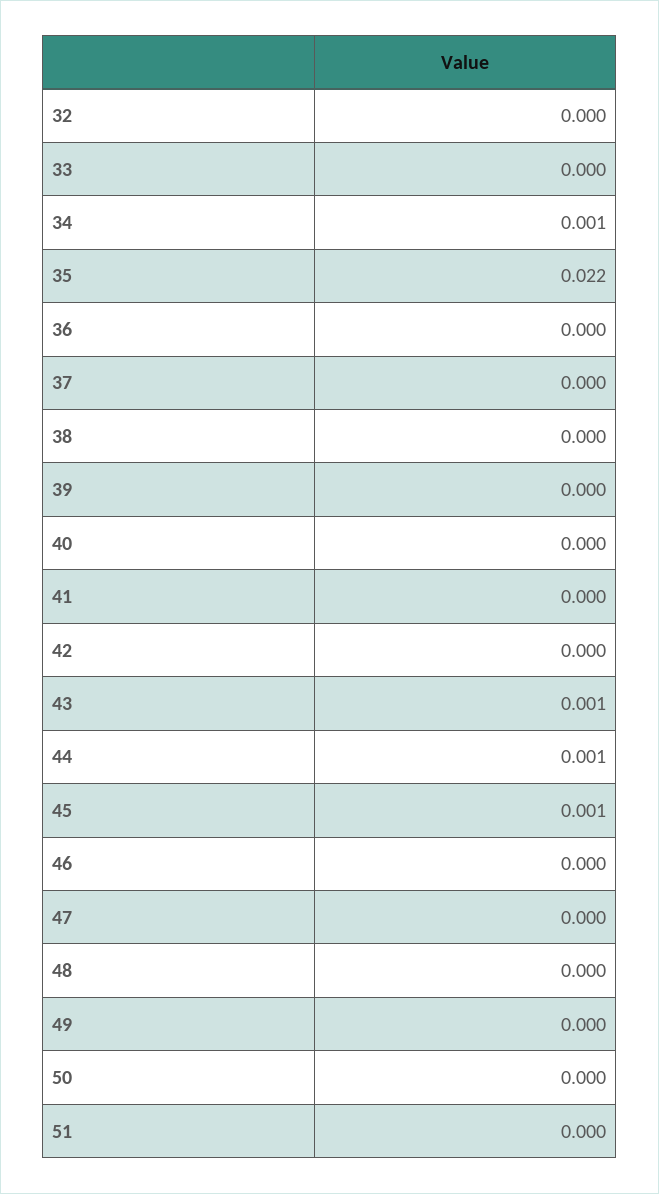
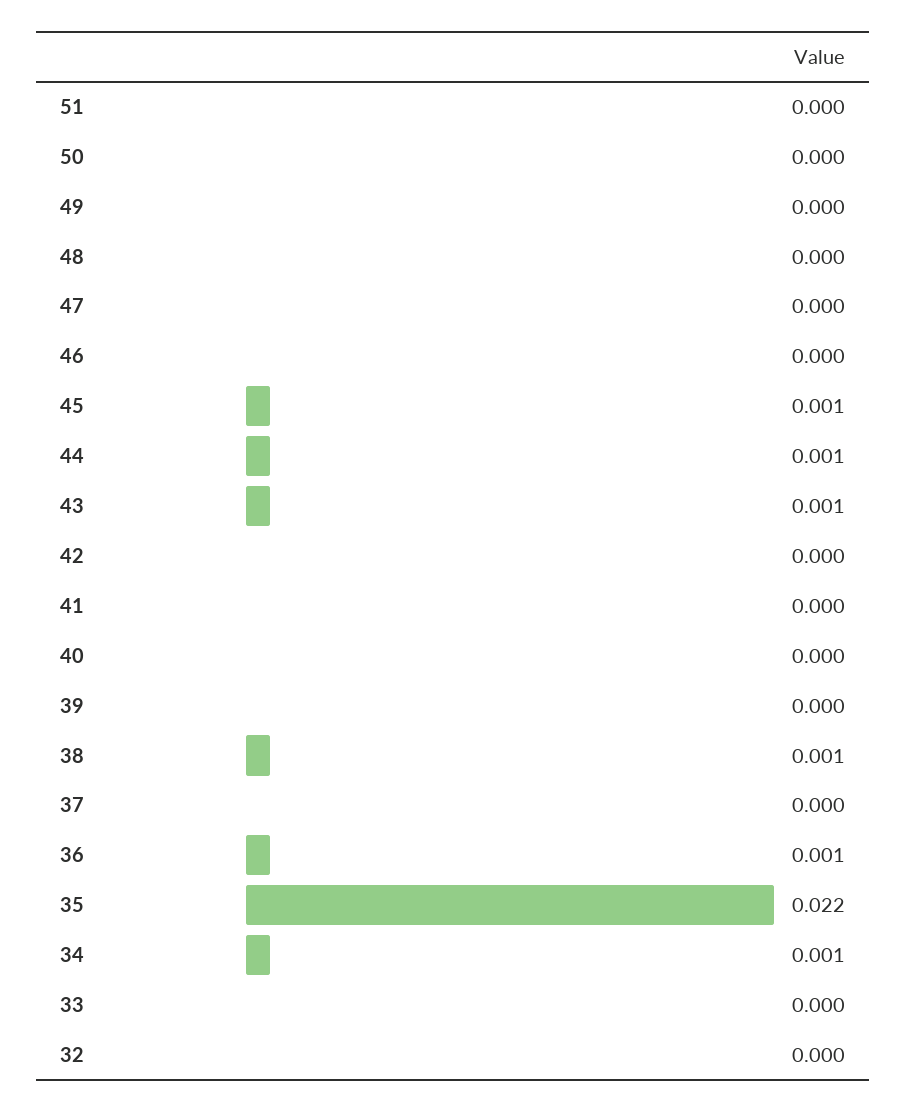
  {
    "32": 0,
    "33": 0,
    "34": 0.001,
    "35": 0.022,
-   "36": 0,
+   "36": 0.001,
    "37": 0,
-   "38": 0,
+   "38": 0.001,
    "39": 0,
    "40": 0,
    "41": 0,
    "42": 0,
    "43": 0.001,
    "44": 0.001,
    "45": 0.001,
    "46": 0,
    "47": 0,
    "48": 0,
    "49": 0,
    "50": 0,
    "51": 0
  }

